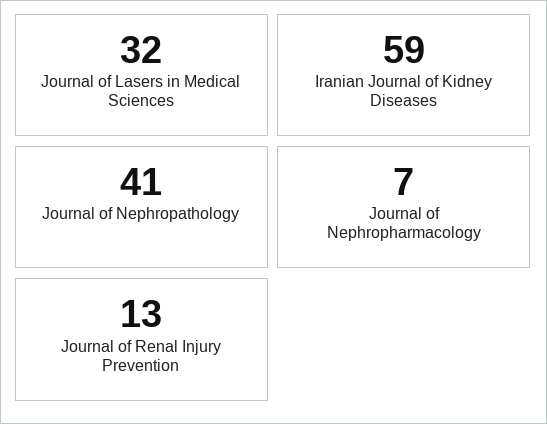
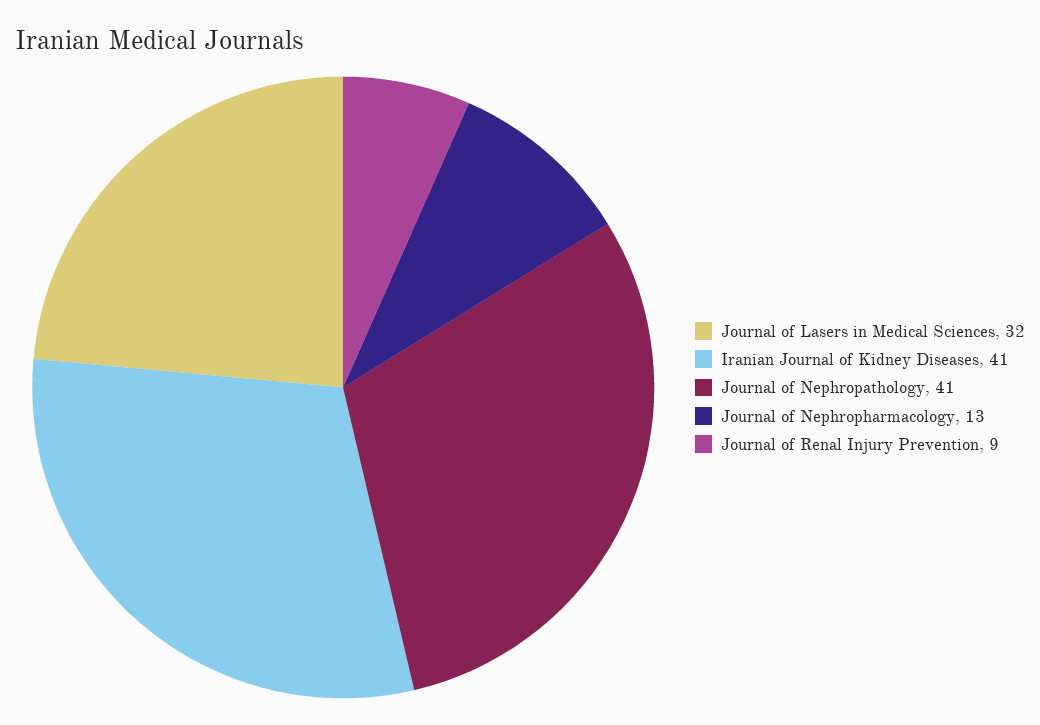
  {
    "Journal of Lasers in Medical Sciences": 32,
-   "Iranian Journal of Kidney Diseases": 59,
+   "Iranian Journal of Kidney Diseases": 41,
    "Journal of Nephropathology": 41,
-   "Journal of Nephropharmacology": 7,
+   "Journal of Nephropharmacology": 13,
-   "Journal of Renal Injury Prevention": 13
+   "Journal of Renal Injury Prevention": 9
  }

